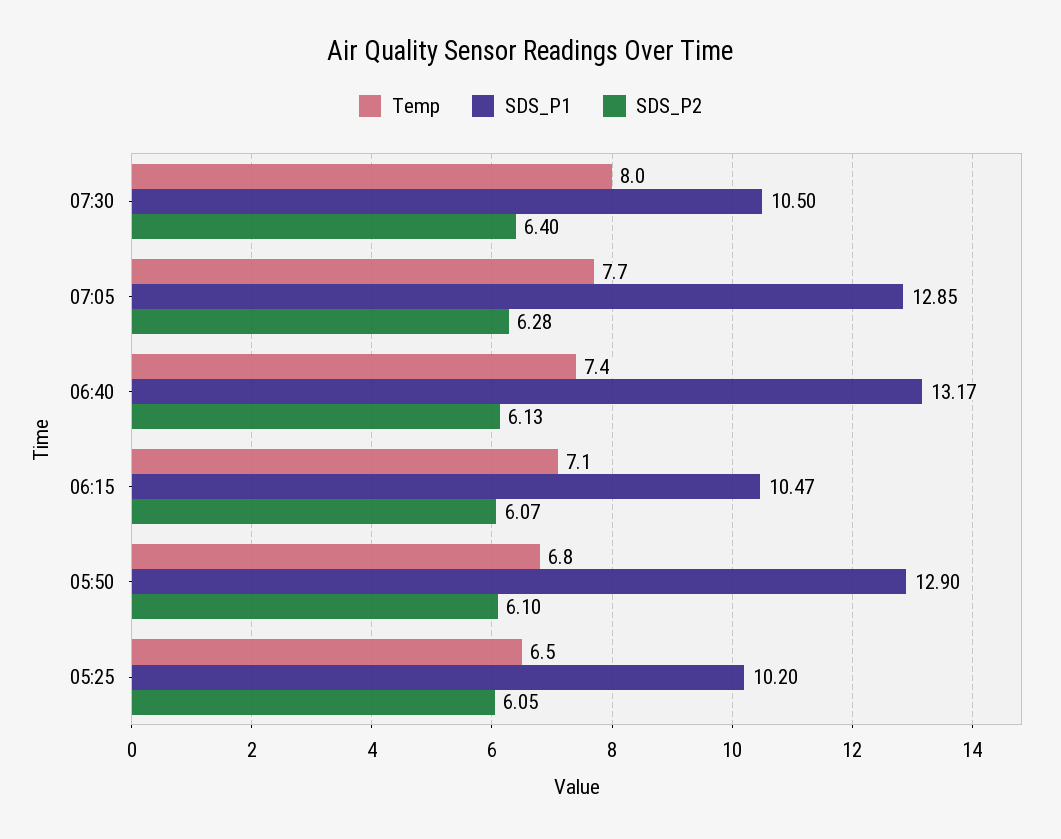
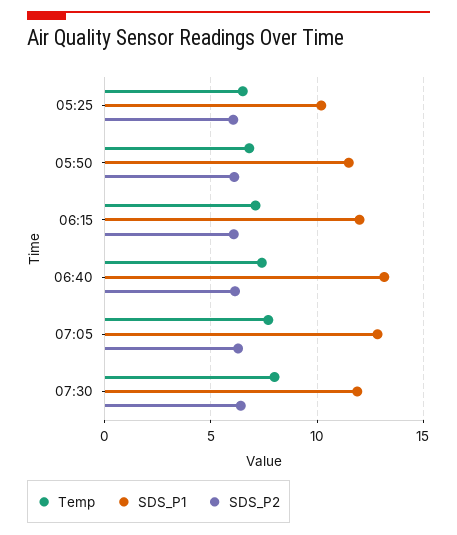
  {
    "Temp": {
      "07:30": 8,
      "07:05": 7.7,
      "06:40": 7.4,
      "06:15": 7.1,
      "05:50": 6.8,
      "05:25": 6.5
    },
    "SDS_P1": {
-     "07:30": 10.5,
+     "07:30": 12,
      "07:05": 12.85,
      "06:40": 13.17,
-     "06:15": 10.47,
+     "06:15": 12,
-     "05:50": 12.9,
+     "05:50": 11.5,
      "05:25": 10.2
    },
    "SDS_P2": {
      "07:30": 6.4,
      "07:05": 6.28,
      "06:40": 6.13,
      "06:15": 6.07,
      "05:50": 6.1,
      "05:25": 6.05
    }
  }

